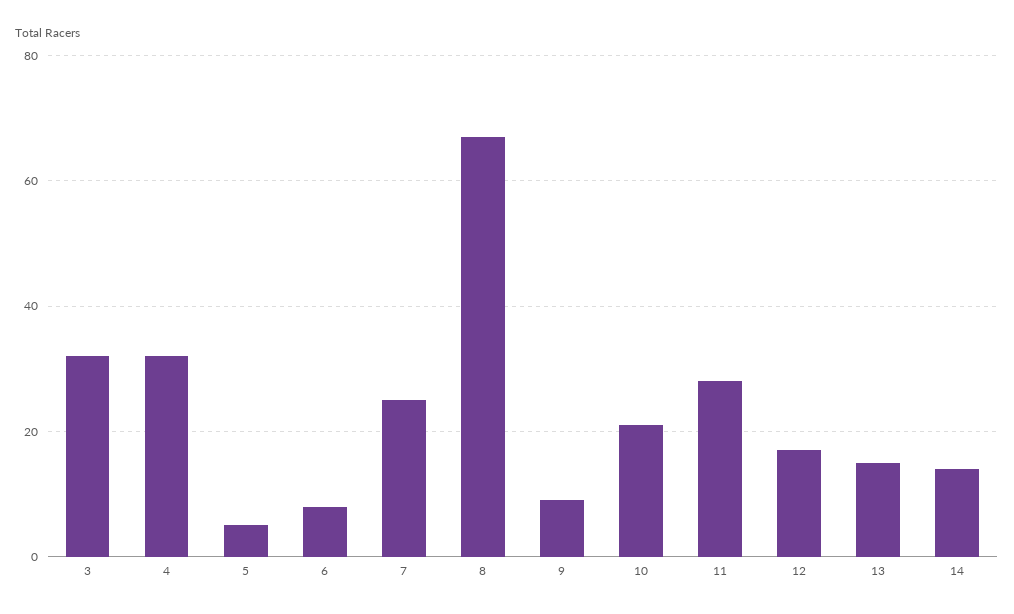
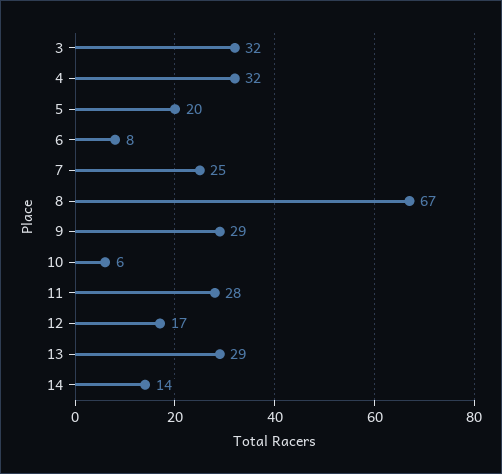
  {
    "3": 32,
    "4": 32,
-   "5": 5,
+   "5": 20,
    "6": 8,
    "7": 25,
    "8": 67,
-   "9": 10,
+   "9": 29,
-   "10": 20,
+   "10": 6,
    "11": 28,
    "12": 17,
-   "13": 15,
+   "13": 29,
    "14": 14
  }

